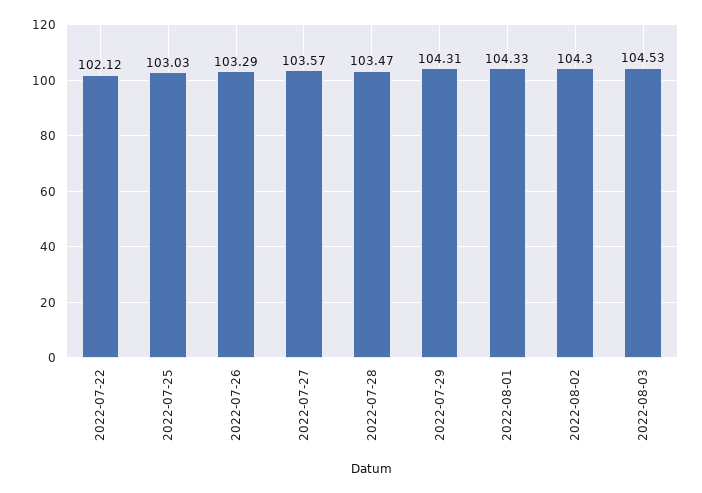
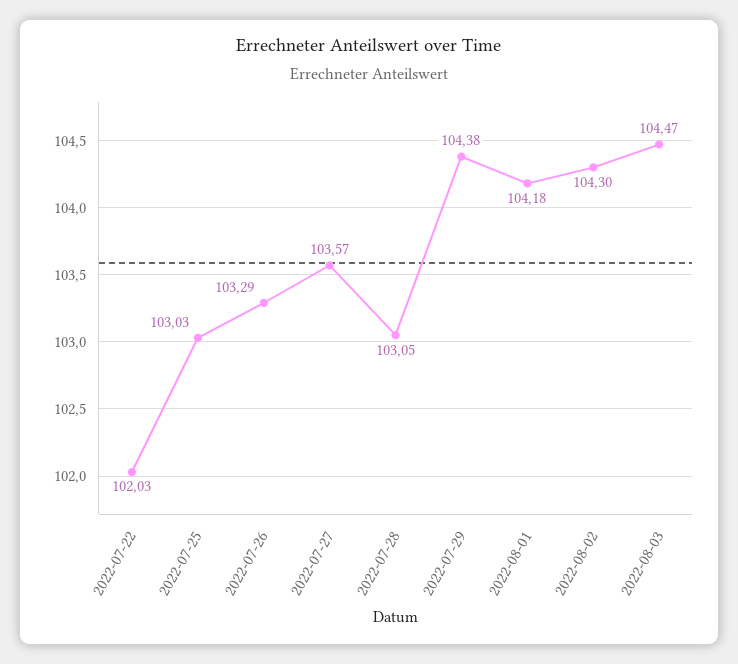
  {
-   "2022-07-22": 102.12,
+   "2022-07-22": 102.03,
    "2022-07-25": 103.03,
    "2022-07-26": 103.29,
    "2022-07-27": 103.57,
-   "2022-07-28": 103.47,
+   "2022-07-28": 103.05,
-   "2022-07-29": 104.31,
+   "2022-07-29": 104.38,
-   "2022-08-01": 104.33,
+   "2022-08-01": 104.18,
    "2022-08-02": 104.3,
-   "2022-08-03": 104.53
+   "2022-08-03": 104.47
  }

